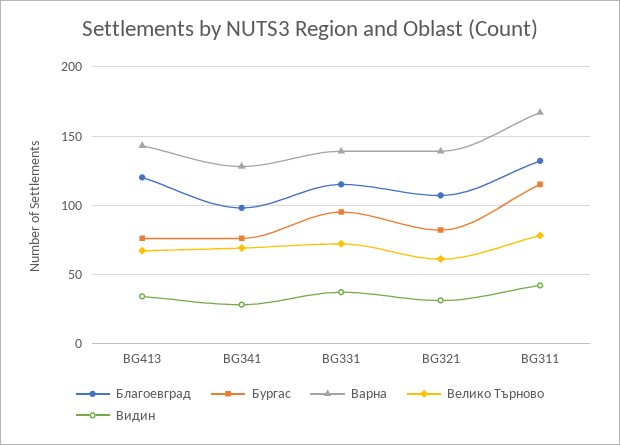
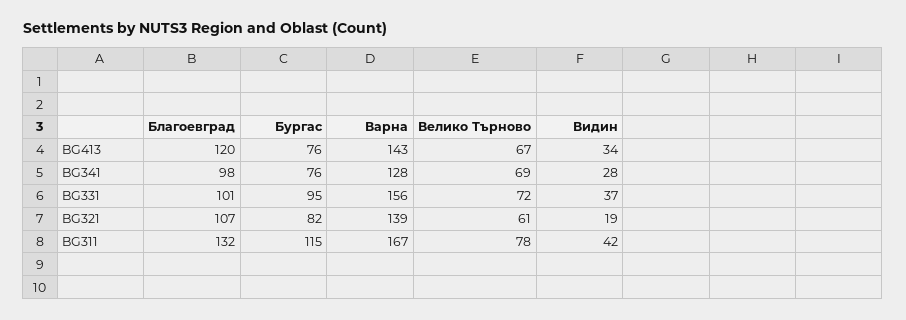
  {
    "Благоевград": {
      "BG413": 120,
      "BG341": 98,
-     "BG331": 115,
+     "BG331": 101,
      "BG321": 107,
      "BG311": 132
    },
    "Бургас": {
      "BG413": 76,
      "BG341": 76,
      "BG331": 95,
      "BG321": 82,
      "BG311": 115
    },
    "Варна": {
      "BG413": 143,
      "BG341": 128,
-     "BG331": 140,
+     "BG331": 156,
      "BG321": 139,
      "BG311": 167
    },
    "Велико Търново": {
      "BG413": 67,
      "BG341": 69,
      "BG331": 72,
      "BG321": 61,
      "BG311": 78
    },
    "Видин": {
      "BG413": 34,
      "BG341": 28,
      "BG331": 37,
-     "BG321": 30,
+     "BG321": 19,
      "BG311": 42
    }
  }

